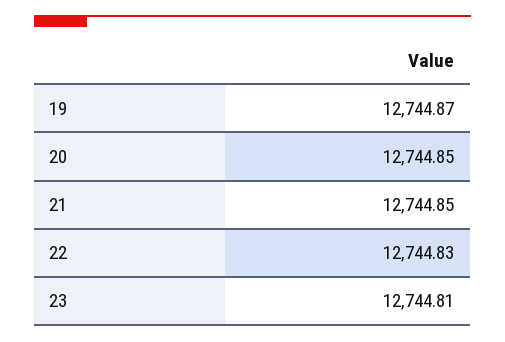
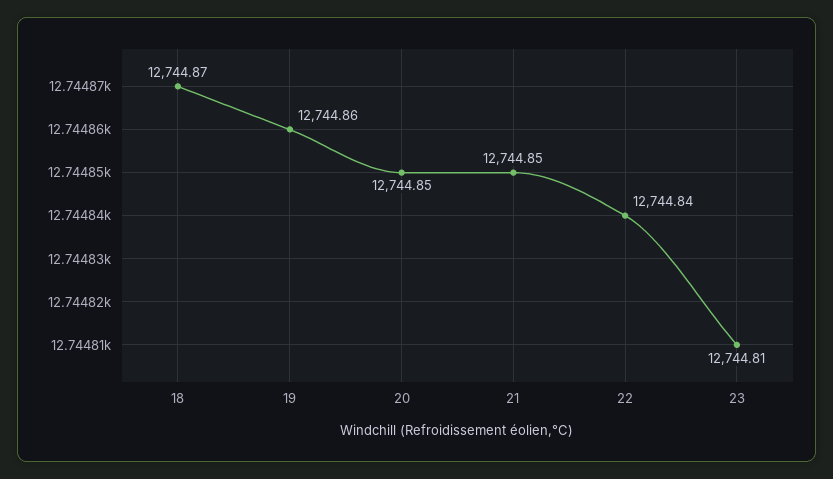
  {
-   "19": 12744.87,
+   "19": 12744.86,
    "20": 12744.85,
    "21": 12744.85,
-   "22": 12744.83,
+   "22": 12744.84,
-   "23": 12744.81
+   "23": 12744.81,
+   "18": 12744.87
  }

